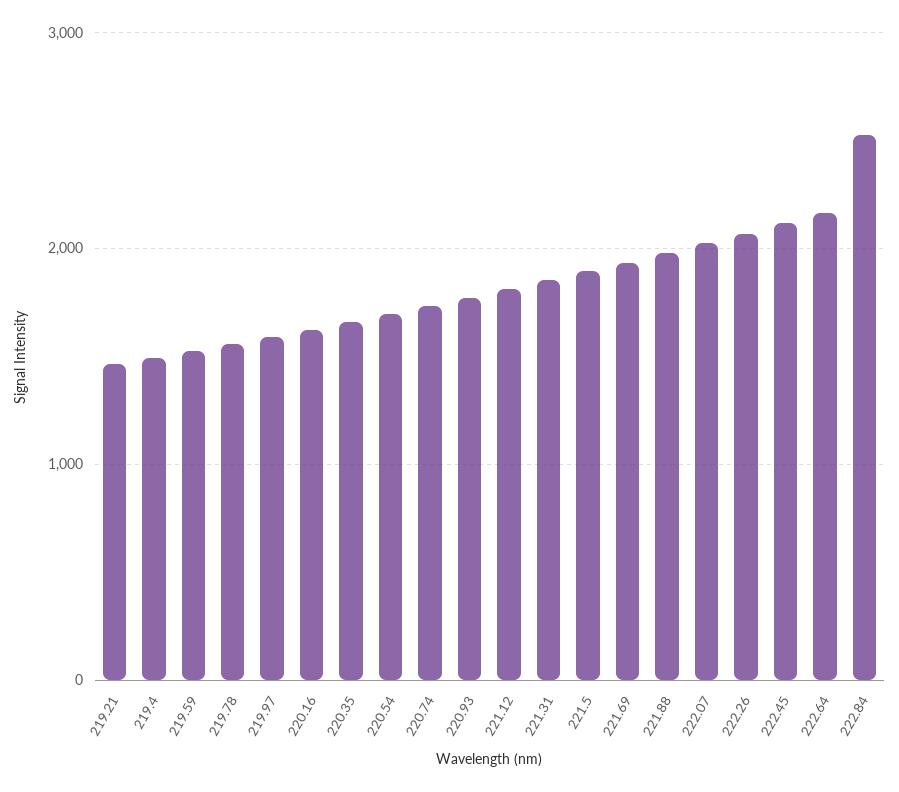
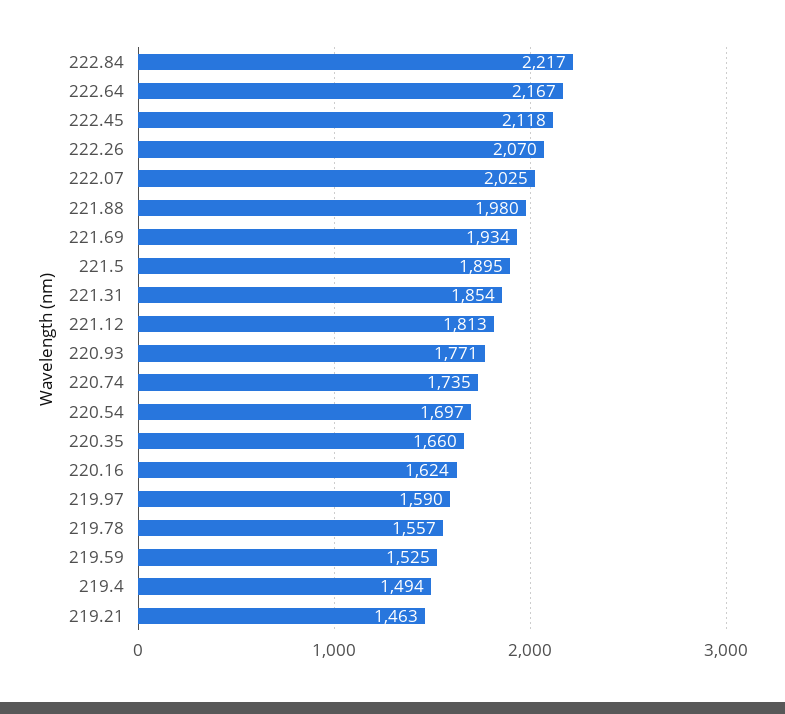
  {
    "219.21": 1463,
    "219.4": 1494,
    "219.59": 1525,
    "219.78": 1557,
    "219.97": 1590,
    "220.16": 1624,
    "220.35": 1660,
    "220.54": 1697,
    "220.74": 1735,
    "220.93": 1771,
    "221.12": 1813,
    "221.31": 1854,
    "221.5": 1895,
    "221.69": 1934,
    "221.88": 1980,
    "222.07": 2025,
    "222.26": 2070,
    "222.45": 2118,
    "222.64": 2167,
-   "222.84": 2500
+   "222.84": 2217
  }

